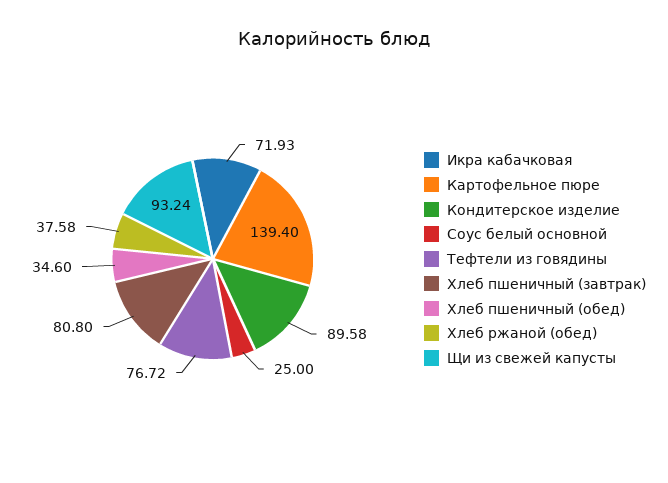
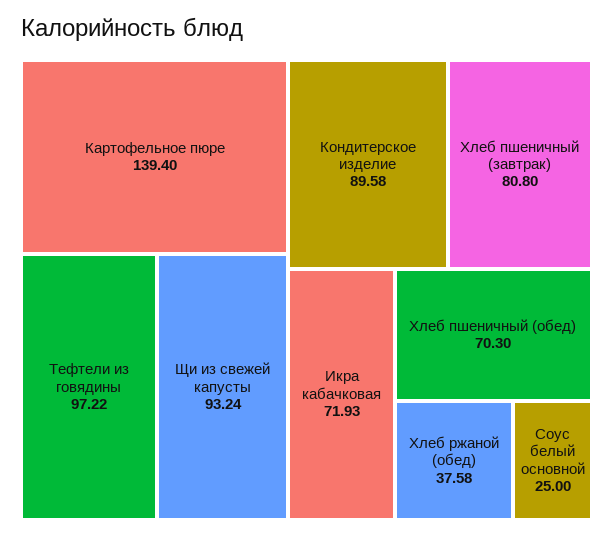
  {
    "Икра кабачковая": 71.93,
    "Картофельное пюре": 139.4,
    "Кондитерское изделие": 89.58,
    "Соус белый основной": 25,
-   "Тефтели из говядины": 76.72,
+   "Тефтели из говядины": 97.22,
    "Хлеб пшеничный (завтрак)": 80.8,
-   "Хлеб пшеничный (обед)": 34.6,
+   "Хлеб пшеничный (обед)": 70.3,
    "Хлеб ржаной (обед)": 37.58,
    "Щи из свежей капусты": 93.24
  }

